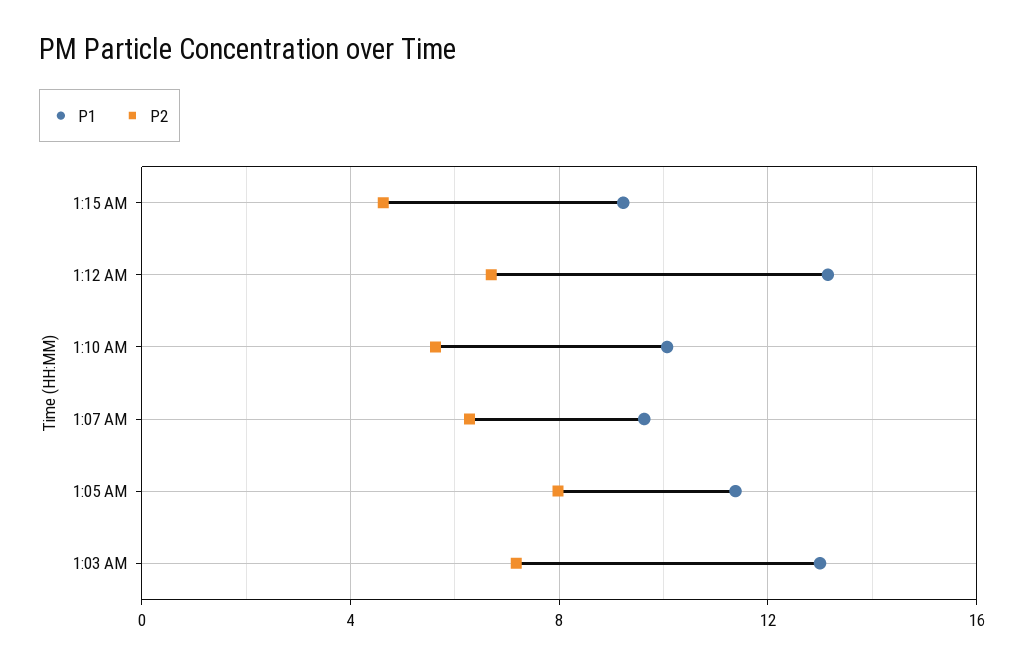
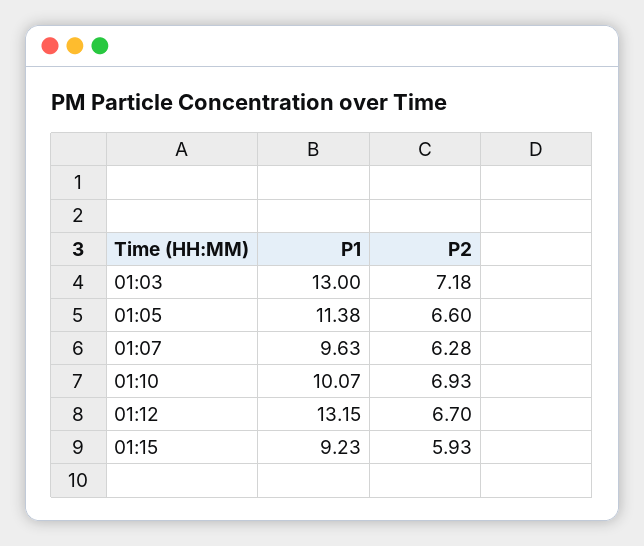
  {
    "P1": {
      "1:15 AM": 9.23,
      "1:12 AM": 13.15,
      "1:10 AM": 10.07,
      "1:07 AM": 9.63,
      "1:05 AM": 11.38,
      "1:03 AM": 13
    },
    "P2": {
-     "1:15 AM": 4.5,
+     "1:15 AM": 5.93,
      "1:12 AM": 6.7,
-     "1:10 AM": 5.5,
+     "1:10 AM": 6.93,
      "1:07 AM": 6.28,
-     "1:05 AM": 8,
+     "1:05 AM": 6.6,
      "1:03 AM": 7.18
    }
  }

